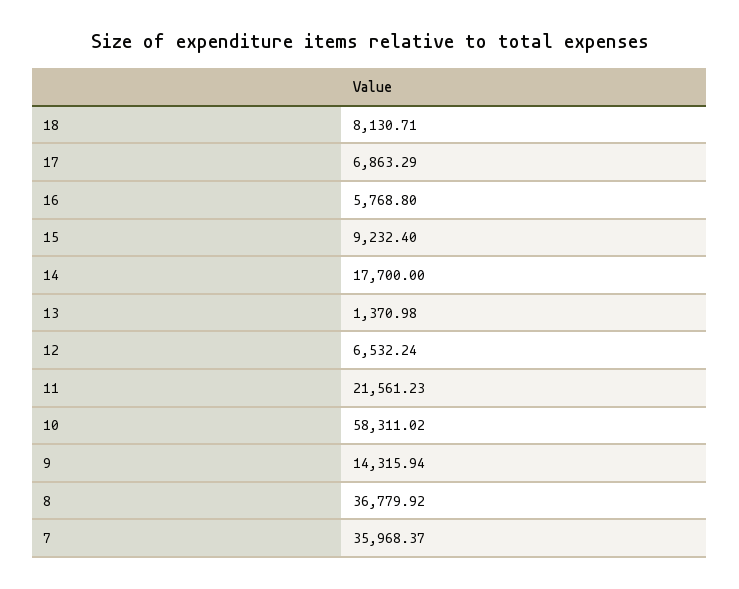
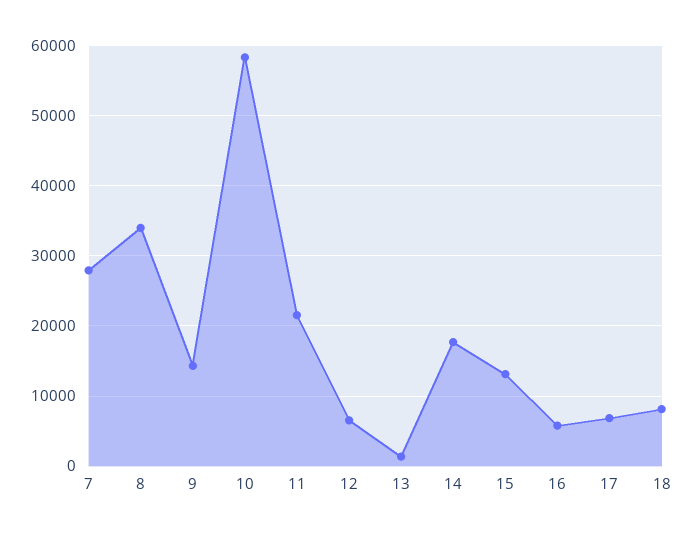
  {
    "18": 8130.71,
    "17": 6863.29,
    "16": 5768.8,
-   "15": 9232.4,
+   "15": 13000,
    "14": 17700,
    "13": 1370.98,
    "12": 6532.24,
    "11": 21561.23,
    "10": 58311.02,
    "9": 14315.94,
-   "8": 36779.92,
+   "8": 34000,
-   "7": 35968.37
+   "7": 28000
  }

